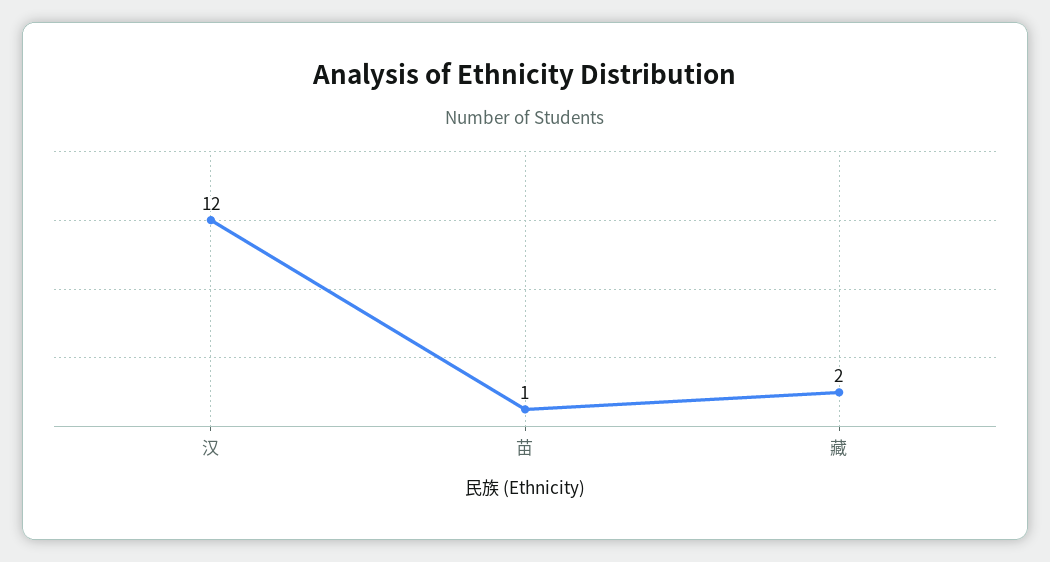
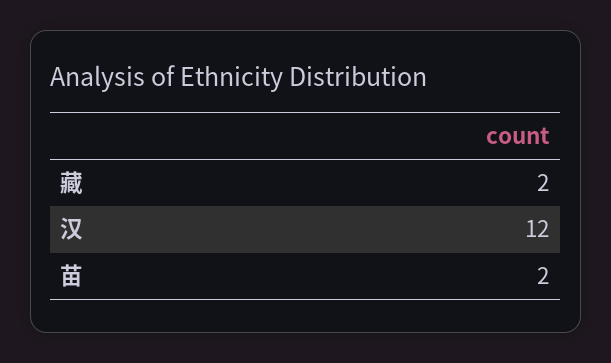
  {
    "汉": 12,
-   "苗": 1,
+   "苗": 2,
    "藏": 2
  }

